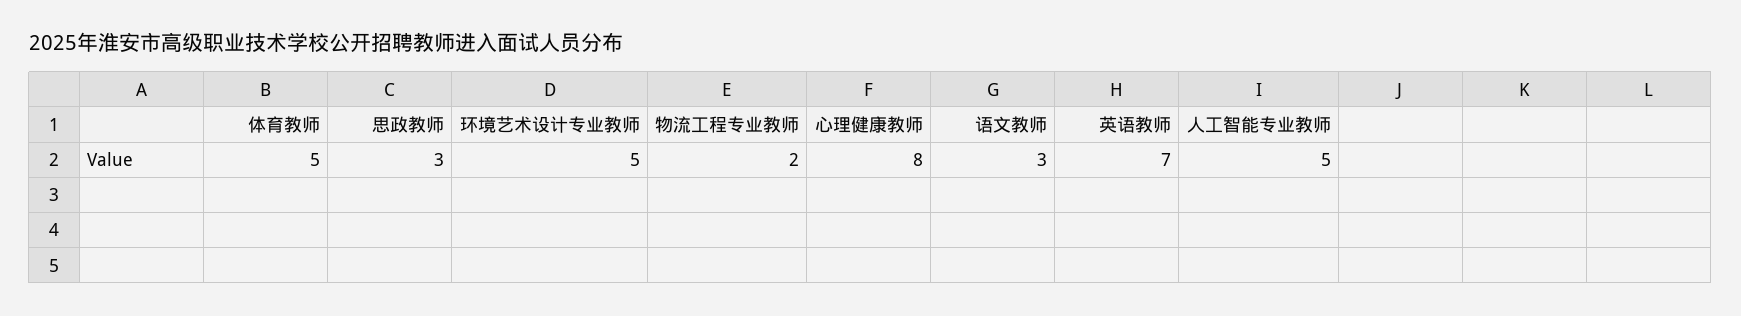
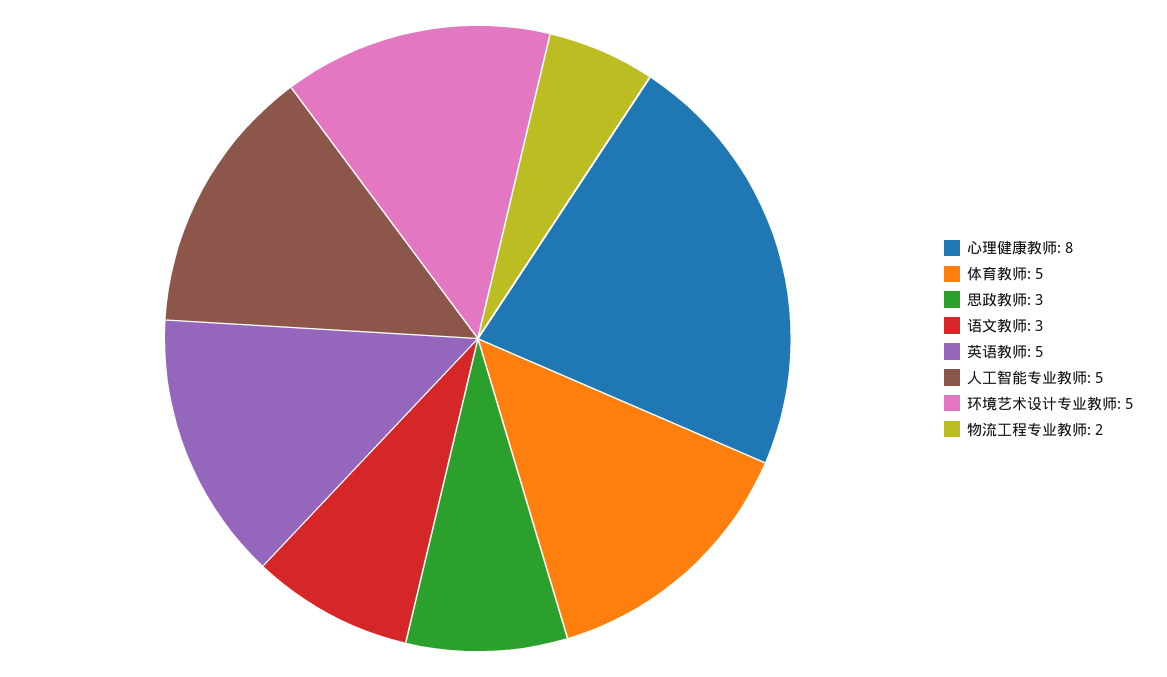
  {
    "体育教师": 5,
    "思政教师": 3,
    "环境艺术设计专业教师": 5,
    "物流工程专业教师": 2,
    "心理健康教师": 8,
    "语文教师": 3,
-   "英语教师": 7,
+   "英语教师": 5,
    "人工智能专业教师": 5
  }

